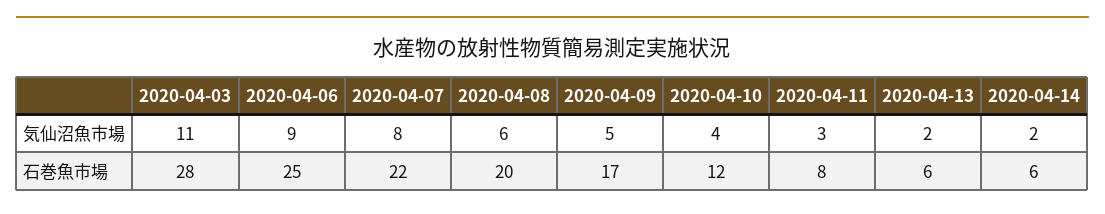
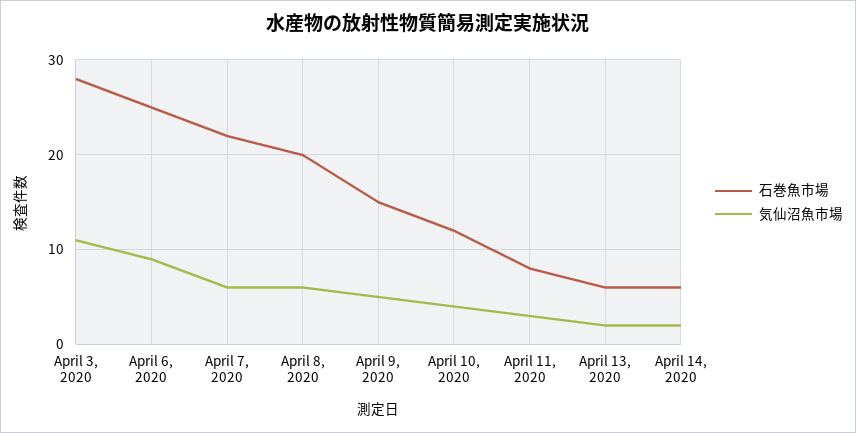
  {
    "気仙沼魚市場": {
      "2020-04-03": 11,
      "2020-04-06": 9,
-     "2020-04-07": 8,
+     "2020-04-07": 6,
      "2020-04-08": 6,
      "2020-04-09": 5,
      "2020-04-10": 4,
      "2020-04-11": 3,
      "2020-04-13": 2,
      "2020-04-14": 2
    },
    "石巻魚市場": {
      "2020-04-03": 28,
      "2020-04-06": 25,
      "2020-04-07": 22,
      "2020-04-08": 20,
-     "2020-04-09": 17,
+     "2020-04-09": 15,
      "2020-04-10": 12,
      "2020-04-11": 8,
      "2020-04-13": 6,
      "2020-04-14": 6
    }
  }

